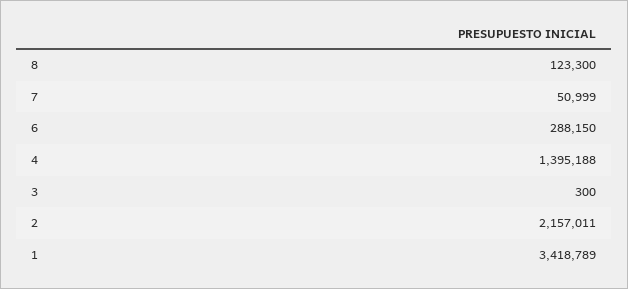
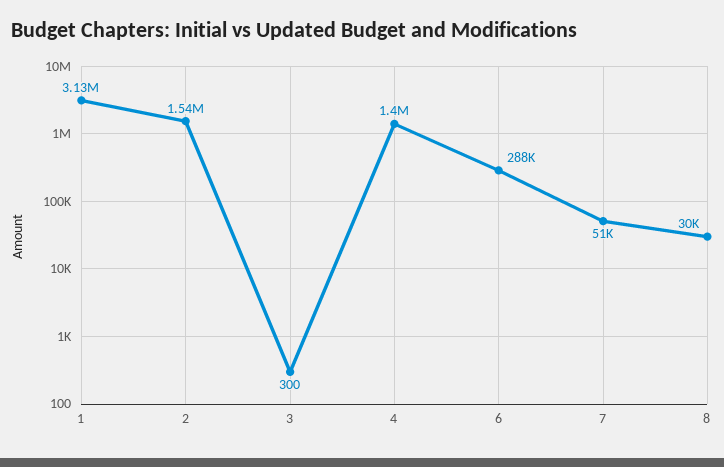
  {
-   "8": 123300,
+   "8": 30000,
    "7": 50999,
    "6": 288150,
    "4": 1395188,
    "3": 300,
-   "2": 2157011,
+   "2": 1540000,
-   "1": 3418789
+   "1": 3130000
  }

